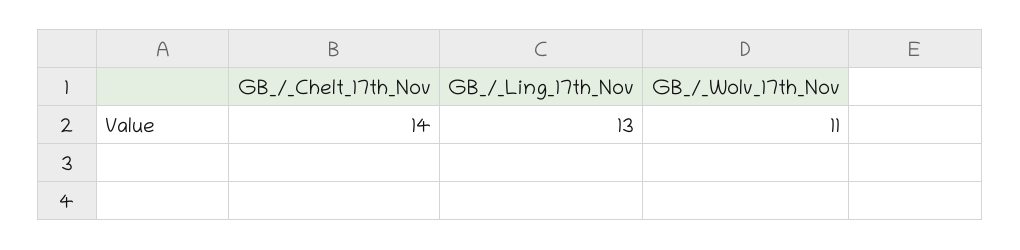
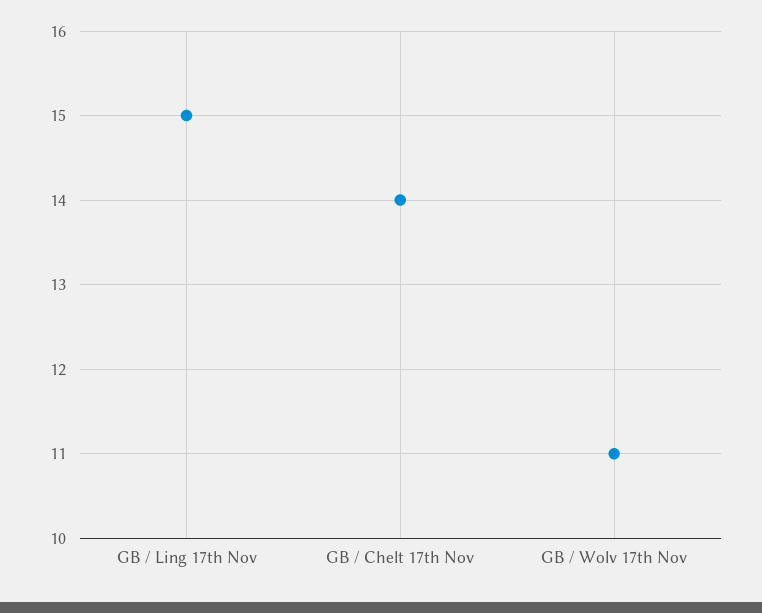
  {
    "GB_/_Chelt_17th_Nov": 14,
-   "GB_/_Ling_17th_Nov": 13,
+   "GB_/_Ling_17th_Nov": 15,
    "GB_/_Wolv_17th_Nov": 11
  }

